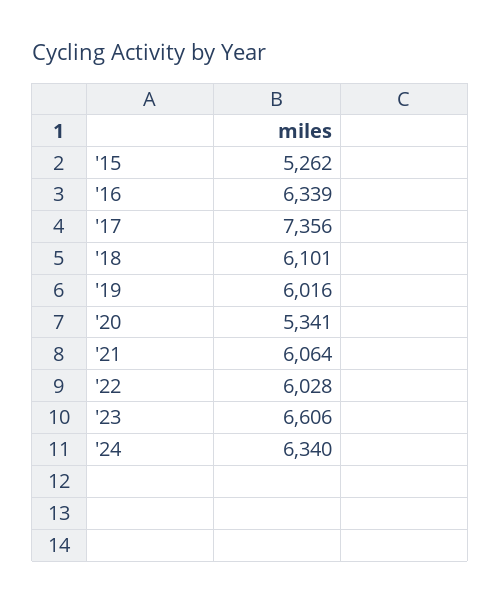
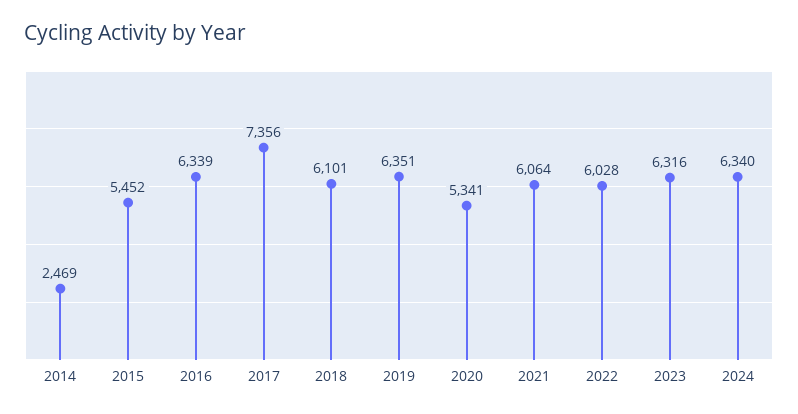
  {
-   "'15": 5262,
+   "'15": 5452,
    "'16": 6339,
    "'17": 7356,
    "'18": 6101,
-   "'19": 6016,
+   "'19": 6351,
    "'20": 5341,
    "'21": 6064,
    "'22": 6028,
-   "'23": 6606,
+   "'23": 6316,
-   "'24": 6340
+   "'24": 6340,
+   "2014": 2469
  }

